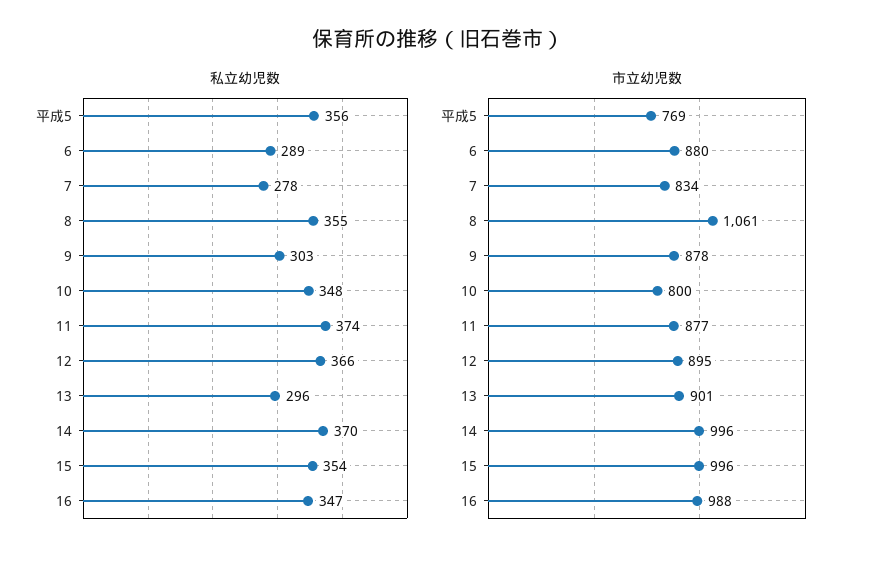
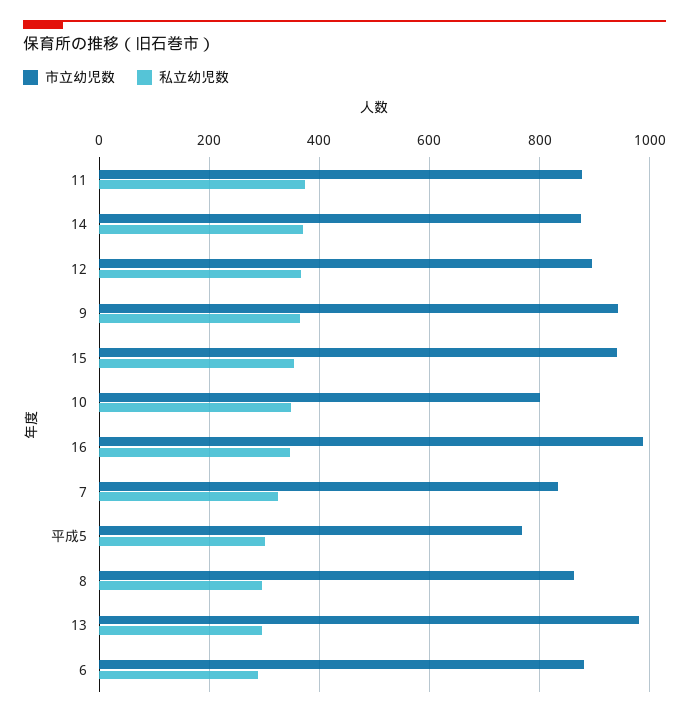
  {
    "私立幼児数": {
-     "平成5": 356,
+     "平成5": 300,
      "6": 289,
-     "7": 278,
+     "7": 320,
-     "8": 355,
+     "8": 300,
-     "9": 303,
+     "9": 360,
      "10": 348,
      "11": 374,
      "12": 366,
      "13": 296,
      "14": 370,
      "15": 354,
      "16": 347
    },
    "市立幼児数": {
      "平成5": 769,
      "6": 880,
      "7": 834,
-     "8": 1061,
+     "8": 860,
-     "9": 878,
+     "9": 940,
      "10": 800,
      "11": 877,
      "12": 895,
-     "13": 901,
+     "13": 980,
-     "14": 996,
+     "14": 880,
-     "15": 996,
+     "15": 940,
      "16": 988
    }
  }

